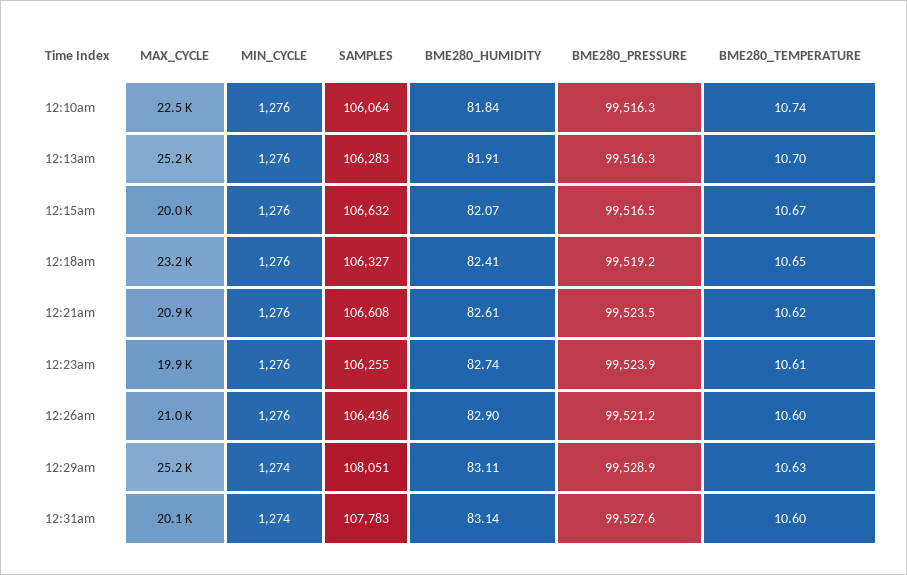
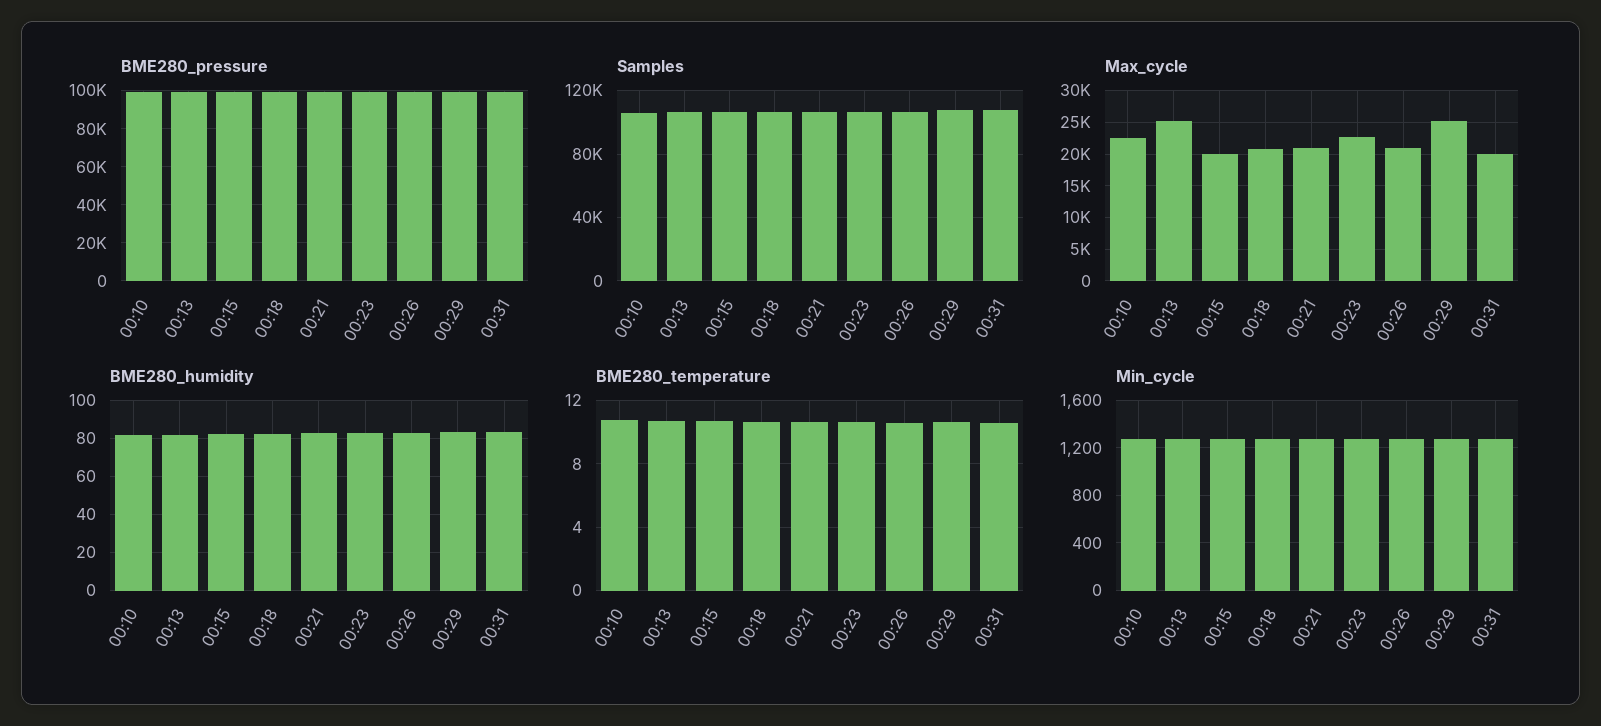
  {
    "MAX_CYCLE": {
      "12:10am": 22500,
      "12:13am": 25200,
      "12:15am": 20000,
-     "12:18am": 23200,
+     "12:18am": 21000,
      "12:21am": 20900,
-     "12:23am": 19900,
+     "12:23am": 23000,
      "12:26am": 21000,
      "12:29am": 25200,
      "12:31am": 20100
    },
    "MIN_CYCLE": {
      "12:10am": 1276,
      "12:13am": 1276,
      "12:15am": 1276,
      "12:18am": 1276,
      "12:21am": 1276,
      "12:23am": 1276,
      "12:26am": 1276,
      "12:29am": 1274,
      "12:31am": 1274
    },
    "SAMPLES": {
      "12:10am": 106064,
      "12:13am": 106283,
      "12:15am": 106632,
      "12:18am": 106327,
      "12:21am": 106608,
      "12:23am": 106255,
      "12:26am": 106436,
      "12:29am": 108051,
      "12:31am": 107783
    },
    "BME280_HUMIDITY": {
      "12:10am": 81.84,
      "12:13am": 81.91,
      "12:15am": 82.07,
      "12:18am": 82.41,
      "12:21am": 82.61,
      "12:23am": 82.74,
      "12:26am": 82.9,
      "12:29am": 83.11,
      "12:31am": 83.14
    },
    "BME280_PRESSURE": {
      "12:10am": 99516.3,
      "12:13am": 99516.3,
      "12:15am": 99516.5,
      "12:18am": 99519.2,
      "12:21am": 99523.5,
      "12:23am": 99523.9,
      "12:26am": 99521.2,
      "12:29am": 99528.9,
      "12:31am": 99527.6
    },
    "BME280_TEMPERATURE": {
      "12:10am": 10.74,
      "12:13am": 10.7,
      "12:15am": 10.67,
      "12:18am": 10.65,
      "12:21am": 10.62,
      "12:23am": 10.61,
      "12:26am": 10.6,
      "12:29am": 10.63,
      "12:31am": 10.6
    }
  }

